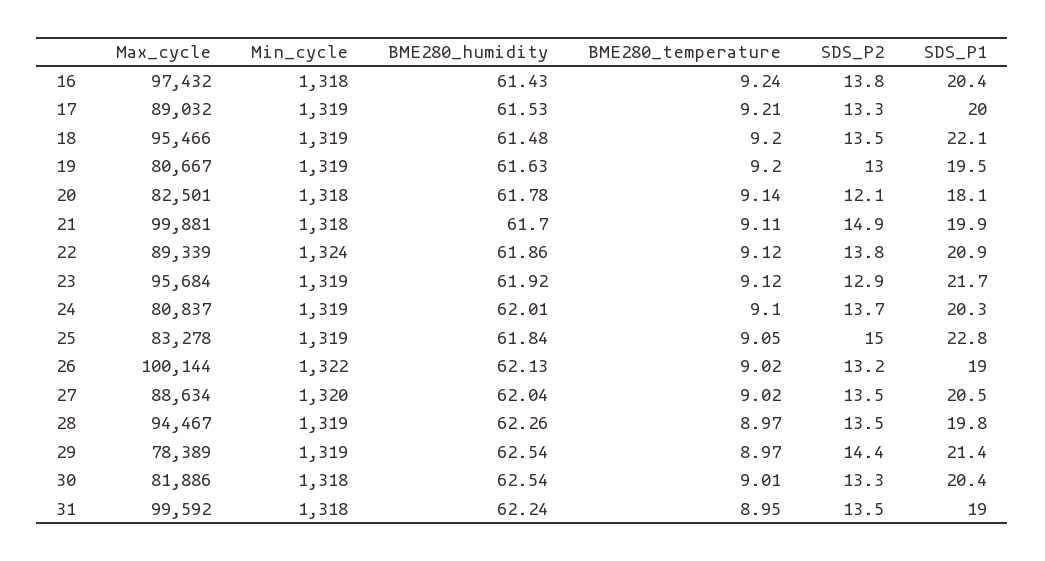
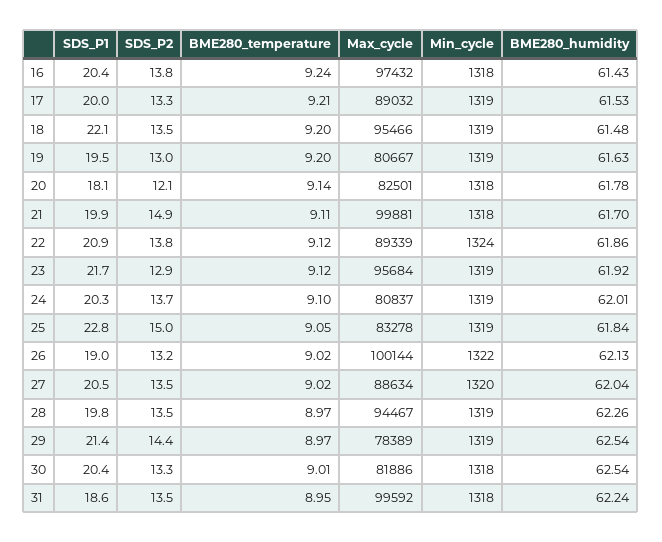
  {
    "Max_cycle": {
      "16": 97432,
      "17": 89032,
      "18": 95466,
      "19": 80667,
      "20": 82501,
      "21": 99881,
      "22": 89339,
      "23": 95684,
      "24": 80837,
      "25": 83278,
      "26": 100144,
      "27": 88634,
      "28": 94467,
      "29": 78389,
      "30": 81886,
      "31": 99592
    },
    "Min_cycle": {
      "16": 1318,
      "17": 1319,
      "18": 1319,
      "19": 1319,
      "20": 1318,
      "21": 1318,
      "22": 1324,
      "23": 1319,
      "24": 1319,
      "25": 1319,
      "26": 1322,
      "27": 1320,
      "28": 1319,
      "29": 1319,
      "30": 1318,
      "31": 1318
    },
    "BME280_humidity": {
      "16": 61.43,
      "17": 61.53,
      "18": 61.48,
      "19": 61.63,
      "20": 61.78,
      "21": 61.7,
      "22": 61.86,
      "23": 61.92,
      "24": 62.01,
      "25": 61.84,
      "26": 62.13,
      "27": 62.04,
      "28": 62.26,
      "29": 62.54,
      "30": 62.54,
      "31": 62.24
    },
    "BME280_temperature": {
      "16": 9.24,
      "17": 9.21,
      "18": 9.2,
      "19": 9.2,
      "20": 9.14,
      "21": 9.11,
      "22": 9.12,
      "23": 9.12,
      "24": 9.1,
      "25": 9.05,
      "26": 9.02,
      "27": 9.02,
      "28": 8.97,
      "29": 8.97,
      "30": 9.01,
      "31": 8.95
    },
    "SDS_P2": {
      "16": 13.8,
      "17": 13.3,
      "18": 13.5,
      "19": 13,
      "20": 12.1,
      "21": 14.9,
      "22": 13.8,
      "23": 12.9,
      "24": 13.7,
      "25": 15,
      "26": 13.2,
      "27": 13.5,
      "28": 13.5,
      "29": 14.4,
      "30": 13.3,
      "31": 13.5
    },
    "SDS_P1": {
      "16": 20.4,
      "17": 20,
      "18": 22.1,
      "19": 19.5,
      "20": 18.1,
      "21": 19.9,
      "22": 20.9,
      "23": 21.7,
      "24": 20.3,
      "25": 22.8,
      "26": 19,
      "27": 20.5,
      "28": 19.8,
      "29": 21.4,
      "30": 20.4,
-     "31": 19
+     "31": 18.6
    }
  }

